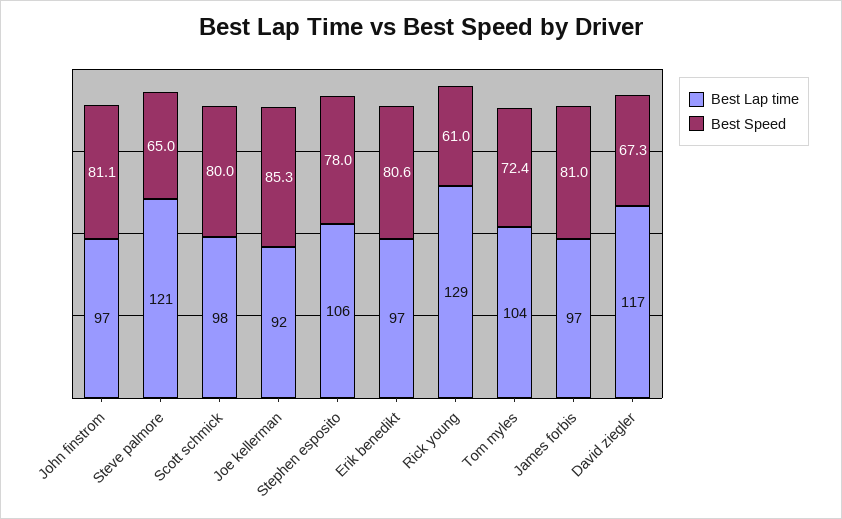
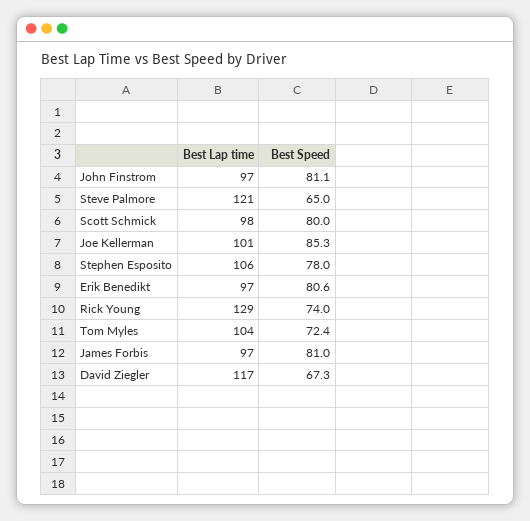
  {
    "Best Lap time": {
      "John finstrom": 97,
      "Steve palmore": 121,
      "Scott schmick": 98,
-     "Joe kellerman": 92,
+     "Joe kellerman": 101,
      "Stephen esposito": 106,
      "Erik benedikt": 97,
      "Rick young": 129,
      "Tom myles": 104,
      "James forbis": 97,
      "David ziegler": 117
    },
    "Best Speed": {
      "John finstrom": 81.1,
      "Steve palmore": 65,
      "Scott schmick": 80,
      "Joe kellerman": 85.3,
      "Stephen esposito": 78,
      "Erik benedikt": 80.6,
-     "Rick young": 61,
+     "Rick young": 74,
      "Tom myles": 72.4,
      "James forbis": 81,
      "David ziegler": 67.3
    }
  }

